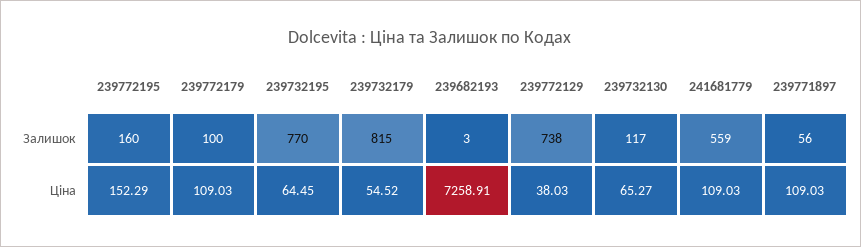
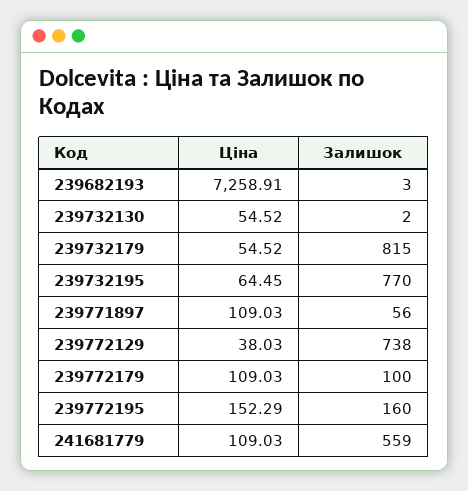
  {
    "239772195": {
      "Залишок": 160,
      "Ціна": 152.29
    },
    "239772179": {
      "Залишок": 100,
      "Ціна": 109.03
    },
    "239732195": {
      "Залишок": 770,
      "Ціна": 64.45
    },
    "239732179": {
      "Залишок": 815,
      "Ціна": 54.52
    },
    "239682193": {
      "Залишок": 3,
      "Ціна": 7258.91
    },
    "239772129": {
      "Залишок": 738,
      "Ціна": 38.03
    },
    "239732130": {
-     "Залишок": 117,
+     "Залишок": 2,
-     "Ціна": 65.27
+     "Ціна": 54.52
    },
    "241681779": {
      "Залишок": 559,
      "Ціна": 109.03
    },
    "239771897": {
      "Залишок": 56,
      "Ціна": 109.03
    }
  }

